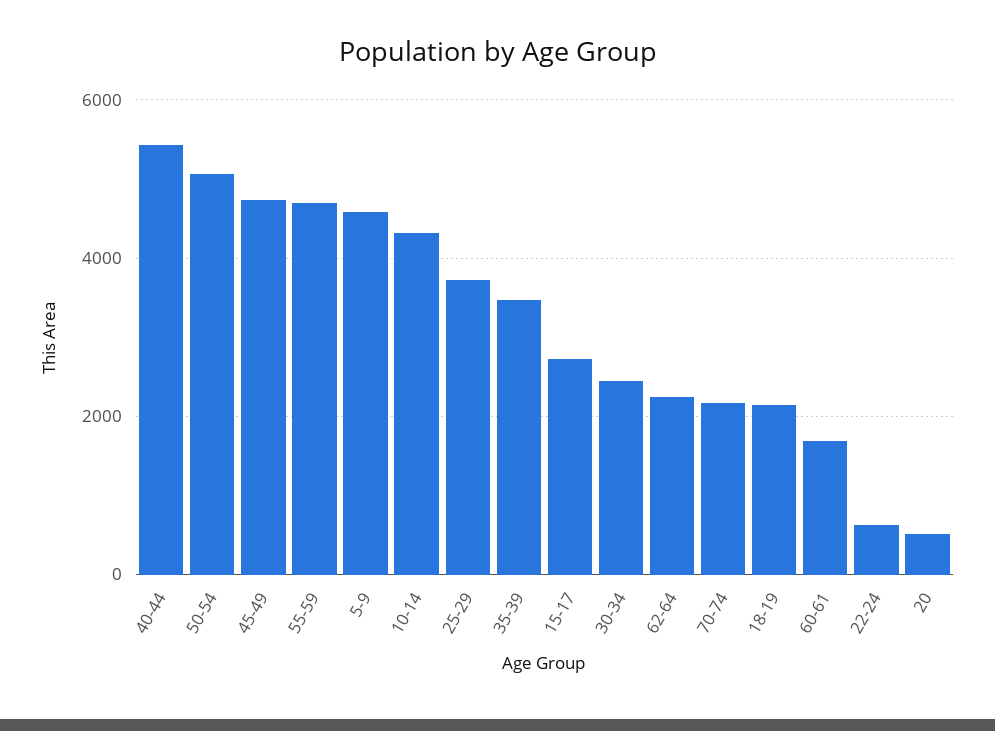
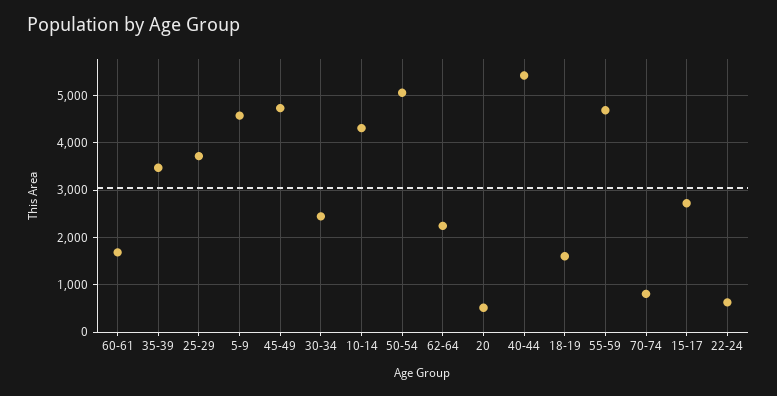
  {
    "40-44": 5400,
    "50-54": 5000,
    "45-49": 4800,
    "55-59": 4600,
    "5-9": 4600,
    "10-14": 4400,
    "25-29": 3800,
    "35-39": 3400,
    "15-17": 2800,
    "30-34": 2400,
    "62-64": 2200,
-   "70-74": 2200,
+   "70-74": 800,
-   "18-19": 2200,
+   "18-19": 1600,
    "60-61": 1600,
    "22-24": 600,
    "20": 600
  }

